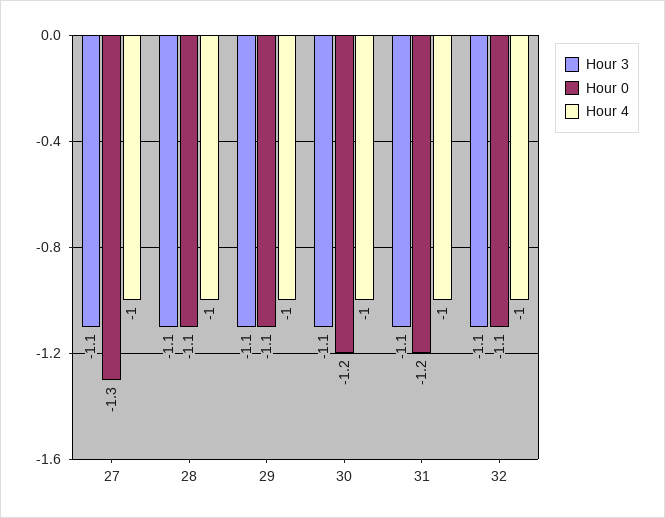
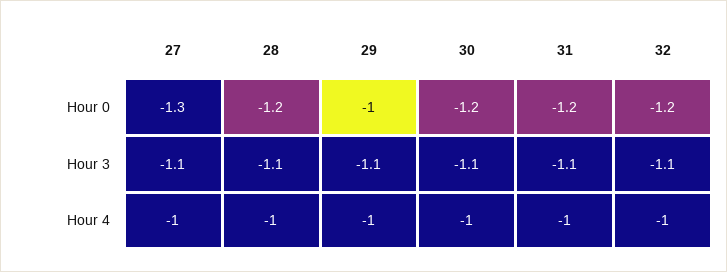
  {
    "Hour 3": {
      "27": -1.1,
      "28": -1.1,
      "29": -1.1,
      "30": -1.1,
      "31": -1.1,
      "32": -1.1
    },
    "Hour 0": {
      "27": -1.3,
-     "28": -1.1,
+     "28": -1.2,
-     "29": -1.1,
+     "29": -1,
      "30": -1.2,
      "31": -1.2,
-     "32": -1.1
+     "32": -1.2
    },
    "Hour 4": {
      "27": -1,
      "28": -1,
      "29": -1,
      "30": -1,
      "31": -1,
      "32": -1
    }
  }

